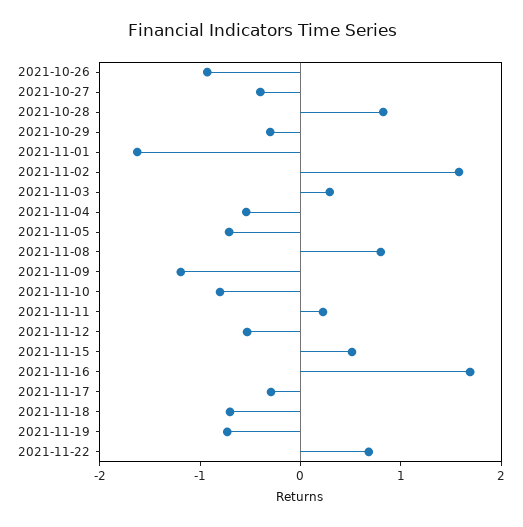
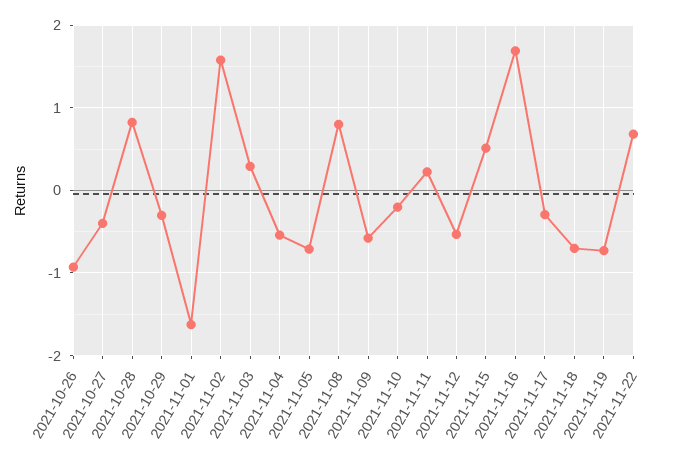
  {
    "2021-10-26": -0.9,
    "2021-10-27": -0.4,
    "2021-10-28": 0.8,
    "2021-10-29": -0.3,
    "2021-11-01": -1.6,
    "2021-11-02": 1.6,
    "2021-11-03": 0.3,
    "2021-11-04": -0.5,
    "2021-11-05": -0.7,
    "2021-11-08": 0.8,
-   "2021-11-09": -1.2,
+   "2021-11-09": -0.6,
-   "2021-11-10": -0.8,
+   "2021-11-10": -0.2,
    "2021-11-11": 0.2,
    "2021-11-12": -0.5,
    "2021-11-15": 0.5,
    "2021-11-16": 1.7,
    "2021-11-17": -0.3,
    "2021-11-18": -0.7,
    "2021-11-19": -0.7,
    "2021-11-22": 0.7
  }

